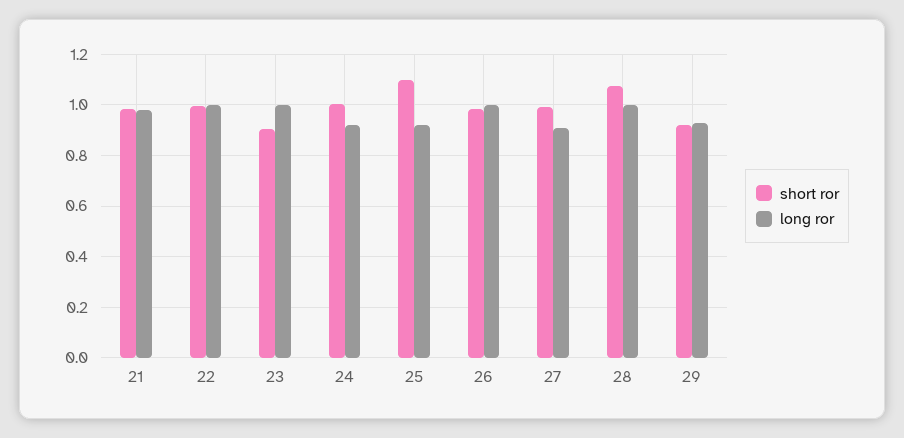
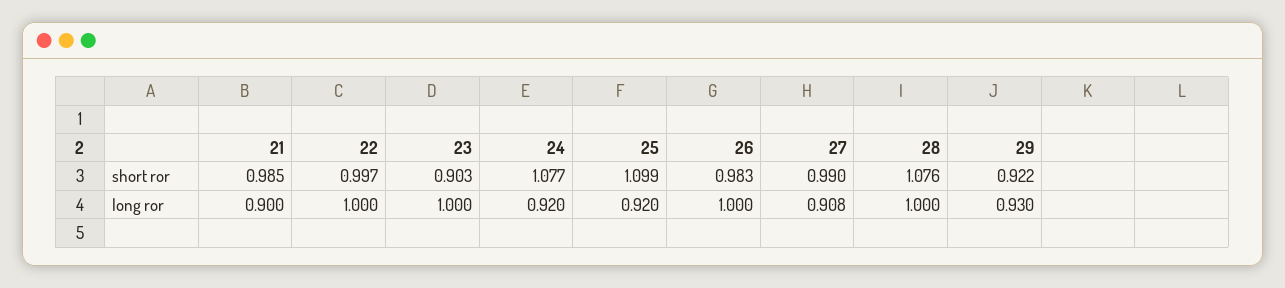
  {
    "short ror": {
      "21": 0.985,
      "22": 0.997,
      "23": 0.903,
-     "24": 1,
+     "24": 1.077,
      "25": 1.099,
      "26": 0.983,
      "27": 0.99,
      "28": 1.076,
      "29": 0.922
    },
    "long ror": {
-     "21": 0.975,
+     "21": 0.9,
      "22": 1,
      "23": 1,
      "24": 0.92,
      "25": 0.92,
      "26": 1,
      "27": 0.908,
      "28": 1,
      "29": 0.93
    }
  }

